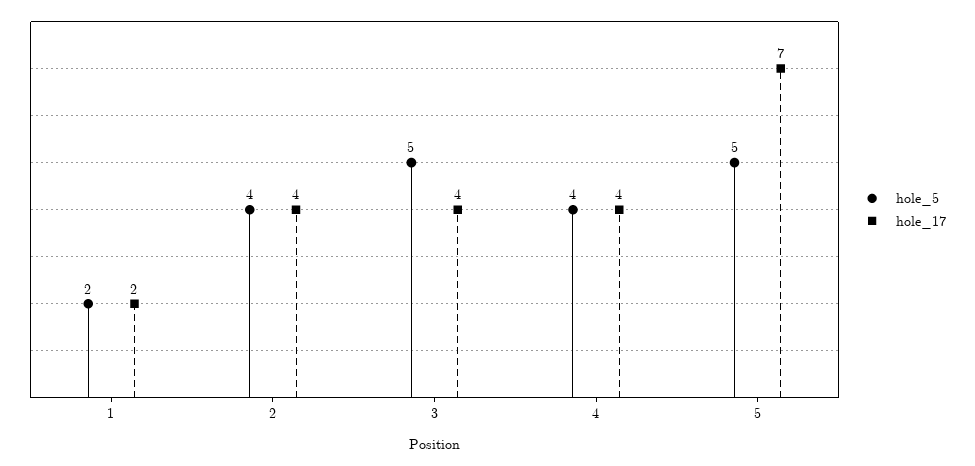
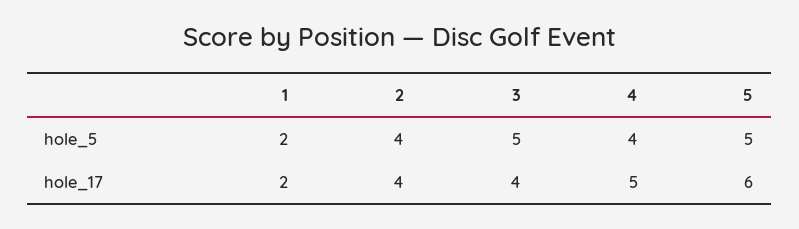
  {
    "hole_5": {
      "1": 2,
      "2": 4,
      "3": 5,
      "4": 4,
      "5": 5
    },
    "hole_17": {
      "1": 2,
      "2": 4,
      "3": 4,
-     "4": 4,
+     "4": 5,
-     "5": 7
+     "5": 6
    }
  }

